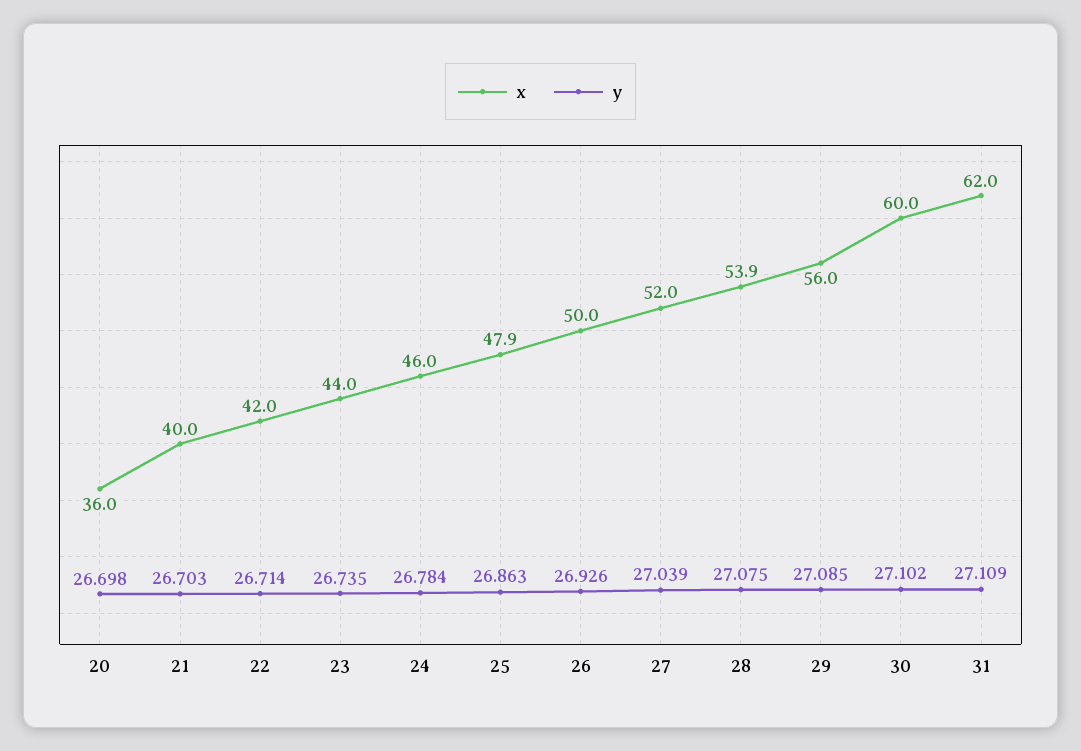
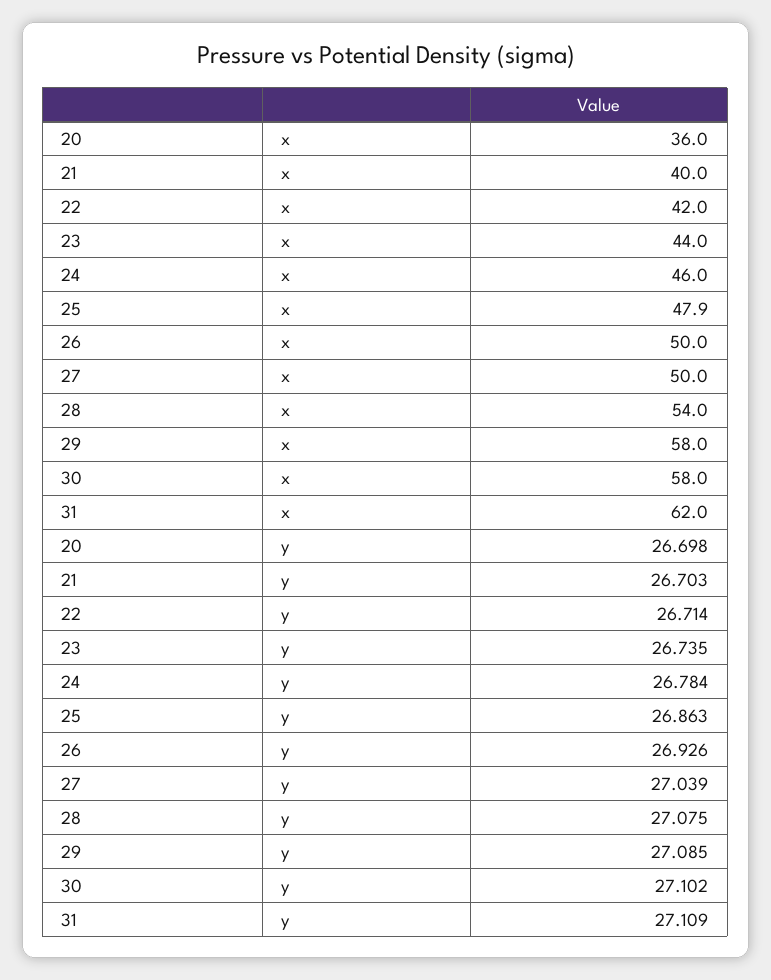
  {
    "x": {
      "20": 36,
      "21": 40,
      "22": 42,
      "23": 44,
      "24": 46,
      "25": 47.9,
      "26": 50,
-     "27": 52,
+     "27": 50,
-     "28": 53.9,
+     "28": 54,
-     "29": 56,
+     "29": 58,
-     "30": 60,
+     "30": 58,
      "31": 62
    },
    "y": {
      "20": 26.698,
      "21": 26.703,
      "22": 26.714,
      "23": 26.735,
      "24": 26.784,
      "25": 26.863,
      "26": 26.926,
      "27": 27.039,
      "28": 27.075,
      "29": 27.085,
      "30": 27.102,
      "31": 27.109
    }
  }

